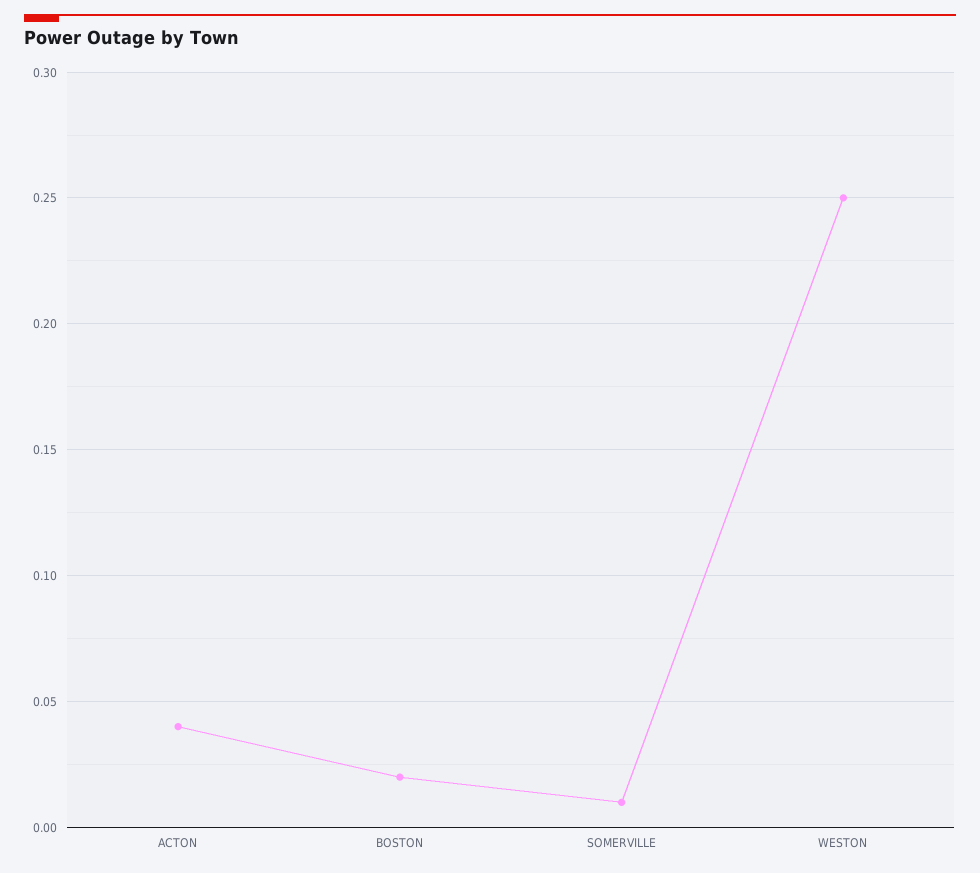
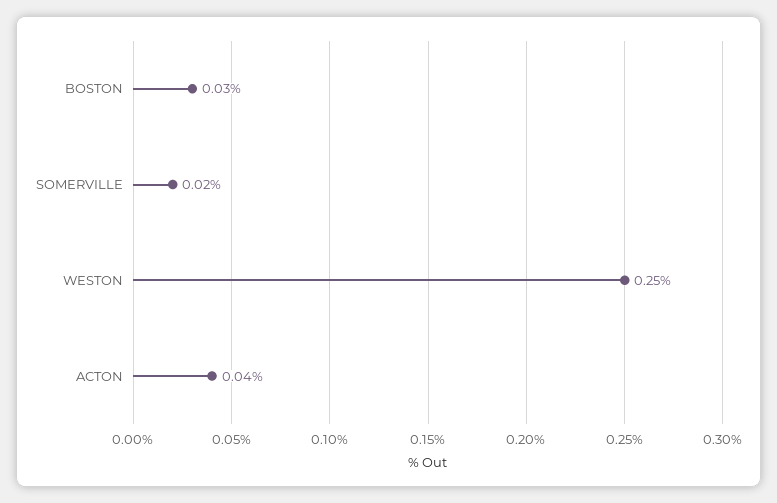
  {
    "ACTON": 0.04,
-   "BOSTON": 0.02,
+   "BOSTON": 0.03,
-   "SOMERVILLE": 0.01,
+   "SOMERVILLE": 0.02,
    "WESTON": 0.25
  }

